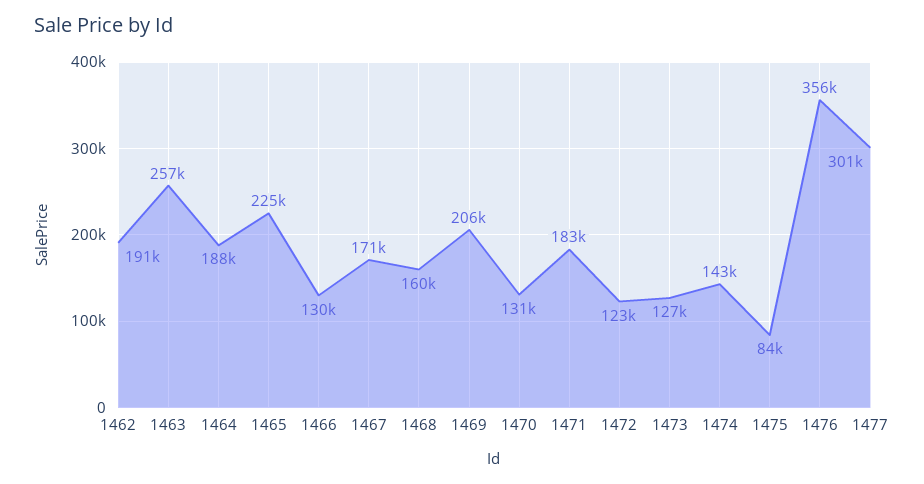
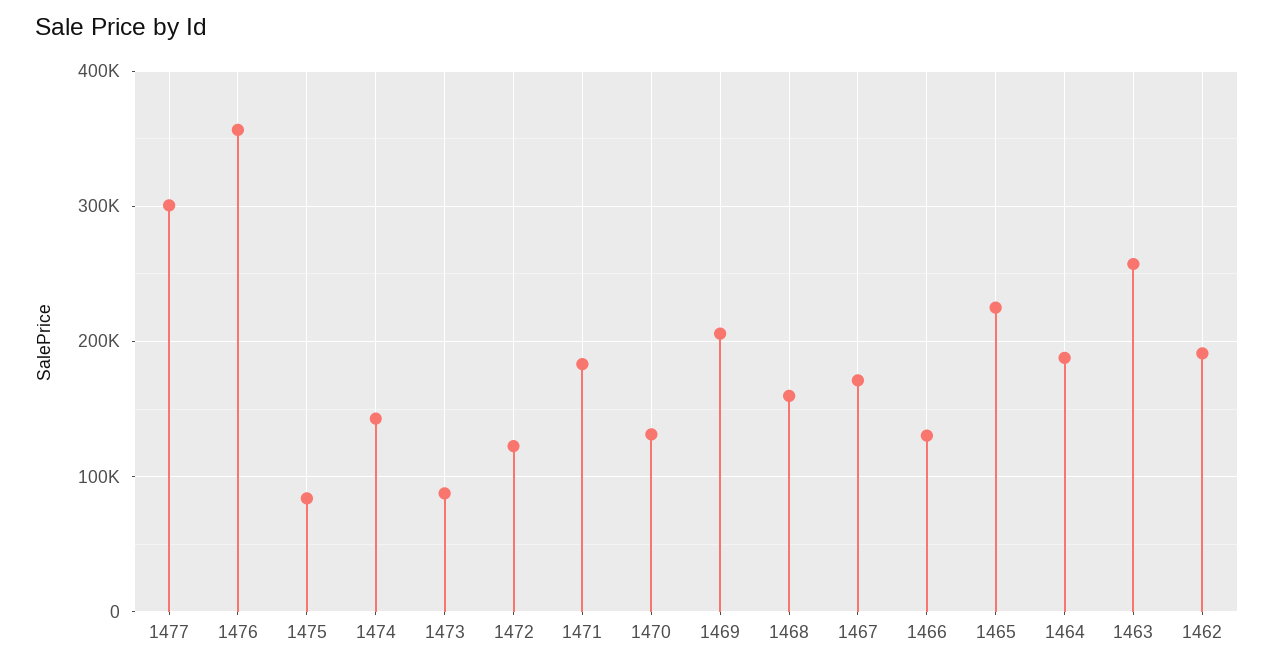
  {
    "1462": 191000,
    "1463": 257000,
    "1464": 188000,
    "1465": 225000,
    "1466": 130000,
    "1467": 171000,
    "1468": 160000,
    "1469": 206000,
    "1470": 131000,
    "1471": 183000,
    "1472": 123000,
-   "1473": 127000,
+   "1473": 90000,
    "1474": 143000,
    "1475": 84000,
    "1476": 356000,
    "1477": 301000
  }

